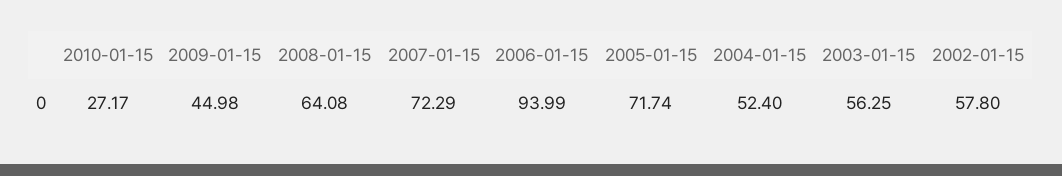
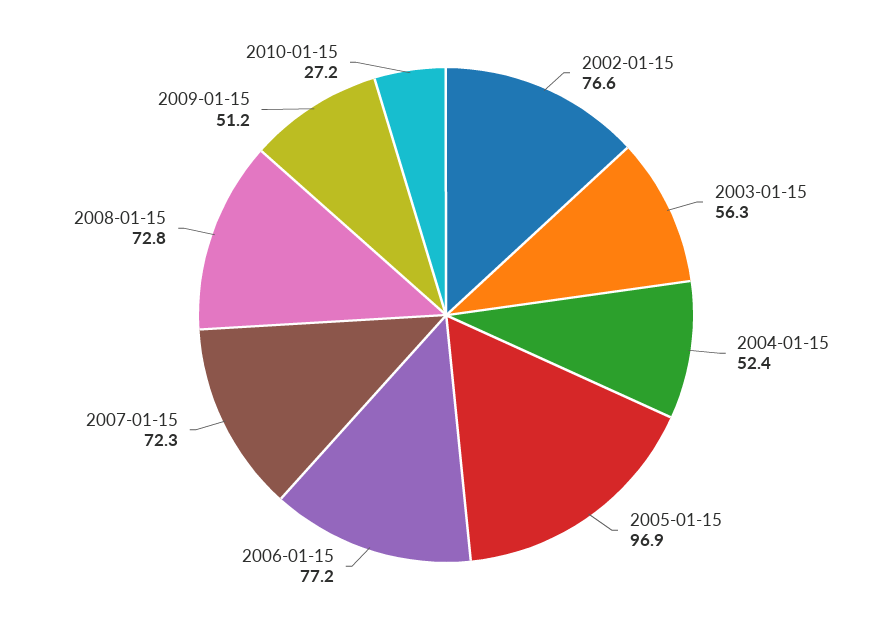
  {
    "2010-01-15": 27.17,
-   "2009-01-15": 44.98,
+   "2009-01-15": 51.2,
-   "2008-01-15": 64.08,
+   "2008-01-15": 72.8,
    "2007-01-15": 72.29,
-   "2006-01-15": 93.99,
+   "2006-01-15": 77.2,
-   "2005-01-15": 71.74,
+   "2005-01-15": 96.9,
    "2004-01-15": 52.4,
    "2003-01-15": 56.25,
-   "2002-01-15": 57.8
+   "2002-01-15": 76.6
  }

